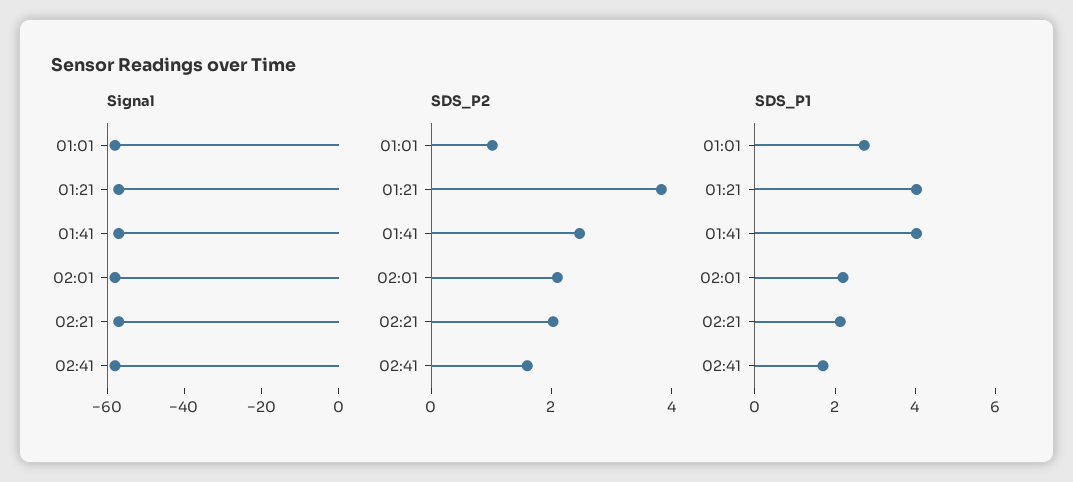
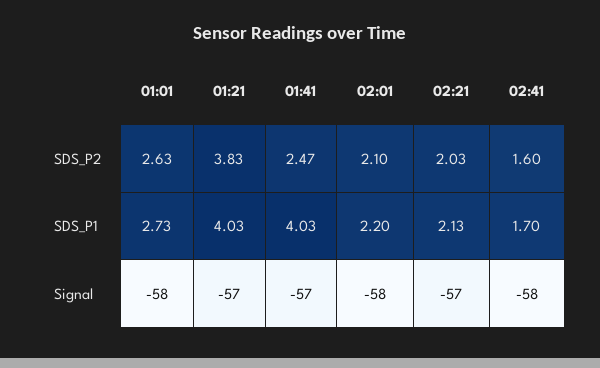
  {
    "Signal": {
      "01:01": -58,
      "01:21": -57,
      "01:41": -57,
      "02:01": -58,
      "02:21": -57,
      "02:41": -58
    },
    "SDS_P2": {
-     "01:01": 1,
+     "01:01": 2.63,
      "01:21": 3.83,
      "01:41": 2.47,
      "02:01": 2.1,
      "02:21": 2.03,
      "02:41": 1.6
    },
    "SDS_P1": {
      "01:01": 2.73,
      "01:21": 4.03,
      "01:41": 4.03,
      "02:01": 2.2,
      "02:21": 2.13,
      "02:41": 1.7
    }
  }

